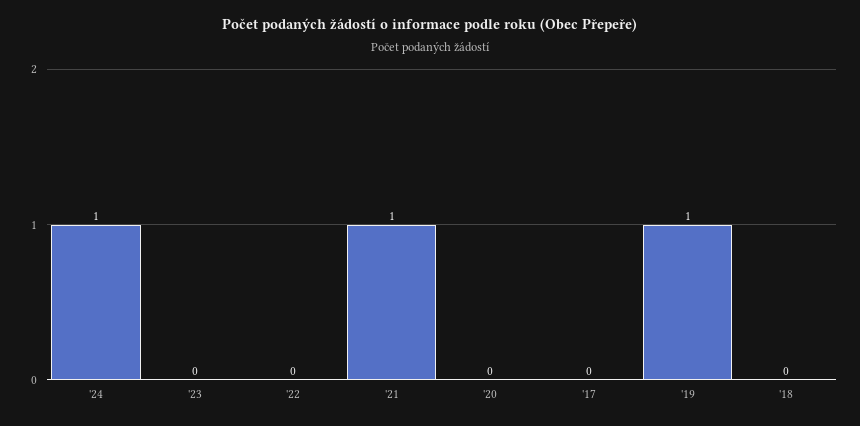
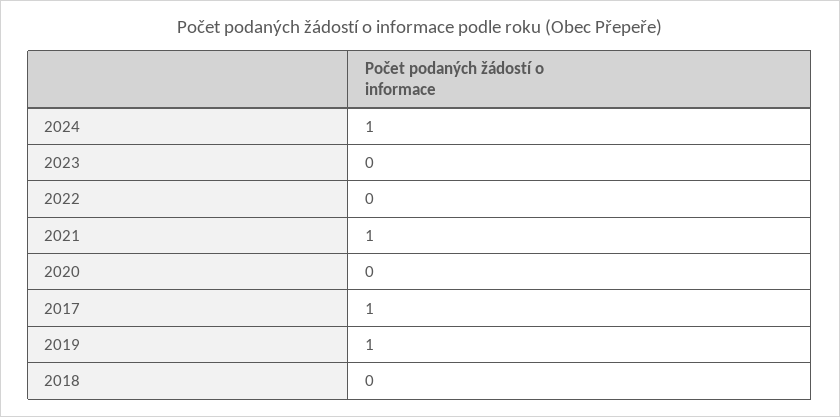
  {
    "'24": 1,
    "'23": 0,
    "'22": 0,
    "'21": 1,
    "'20": 0,
-   "'17": 0,
+   "'17": 1,
    "'19": 1,
    "'18": 0
  }

